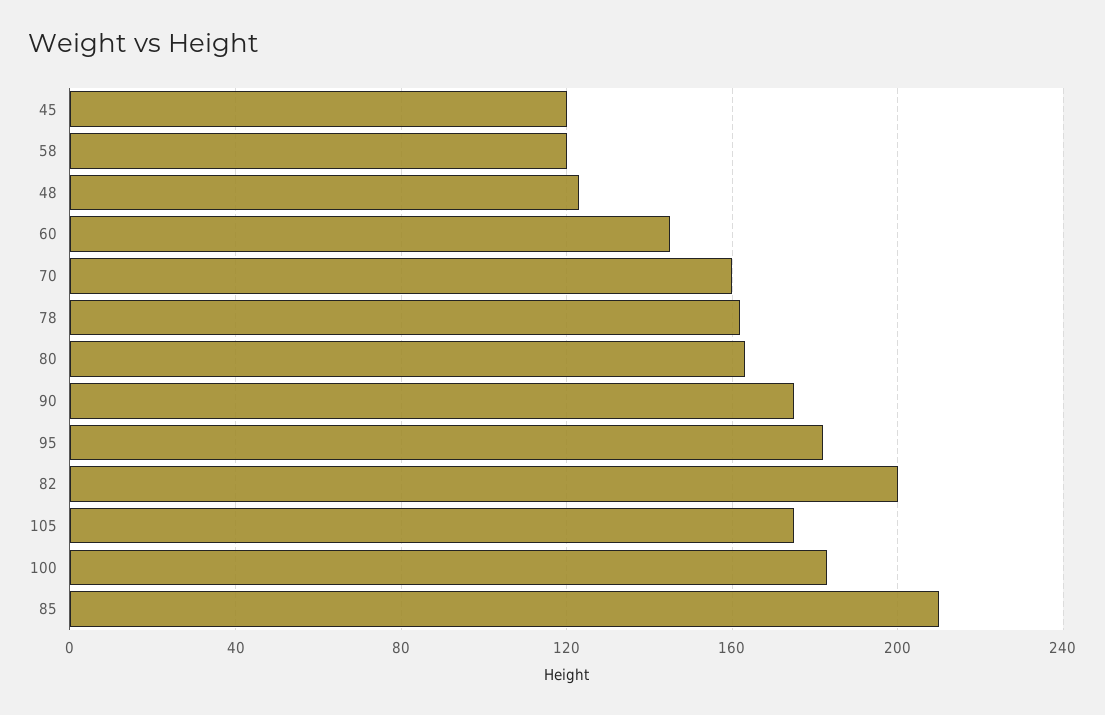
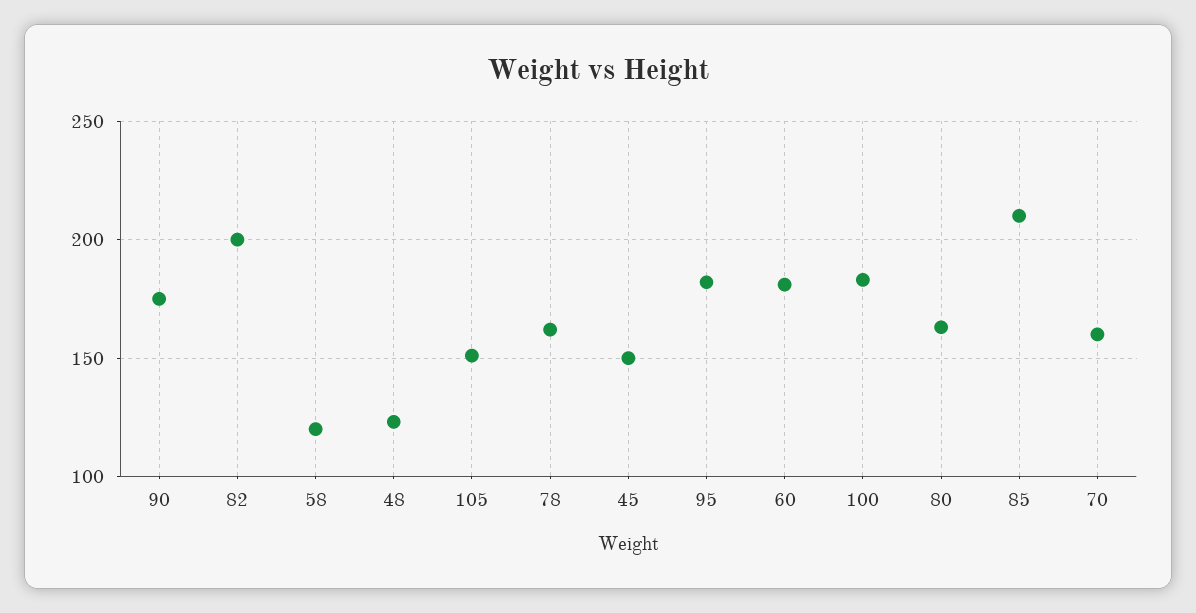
  {
-   "45": 120,
+   "45": 150,
    "58": 120,
    "48": 125,
-   "60": 145,
+   "60": 180,
    "70": 160,
    "78": 160,
    "80": 165,
    "90": 175,
    "95": 180,
    "82": 200,
-   "105": 175,
+   "105": 150,
    "100": 185,
    "85": 210
  }

